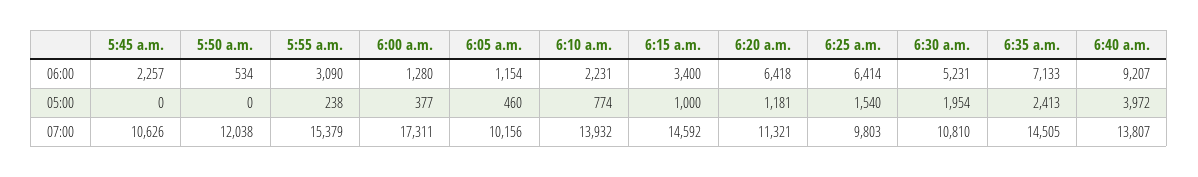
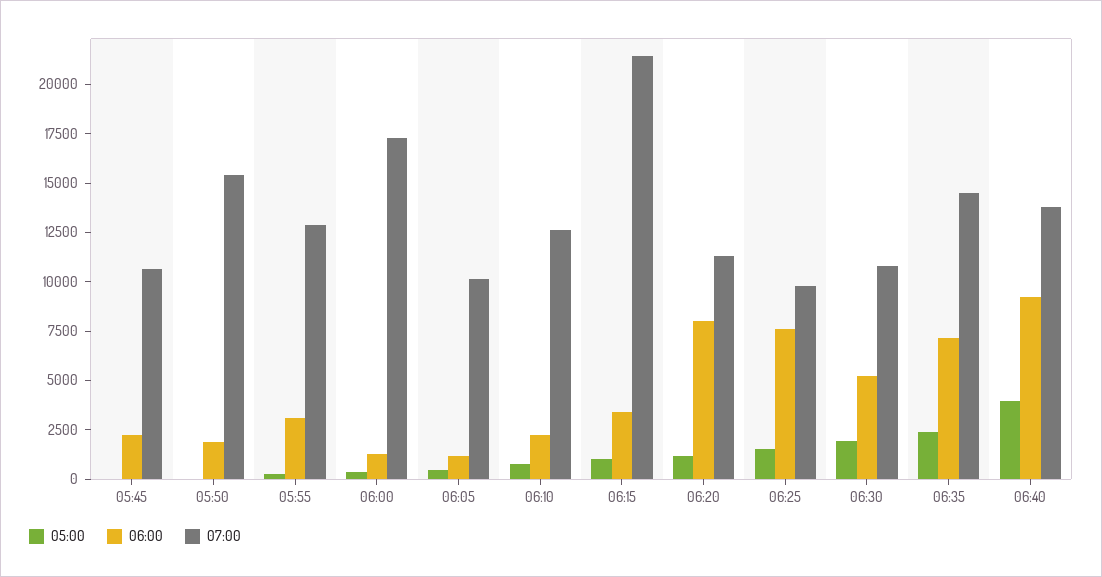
  {
    "06:00": {
      "5:45 a.m.": 2257,
-     "5:50 a.m.": 534,
+     "5:50 a.m.": 2000,
      "5:55 a.m.": 3090,
      "6:00 a.m.": 1280,
      "6:05 a.m.": 1154,
      "6:10 a.m.": 2231,
      "6:15 a.m.": 3400,
-     "6:20 a.m.": 6418,
+     "6:20 a.m.": 8000,
-     "6:25 a.m.": 6414,
+     "6:25 a.m.": 7500,
      "6:30 a.m.": 5231,
      "6:35 a.m.": 7133,
      "6:40 a.m.": 9207
    },
    "05:00": {
      "5:45 a.m.": 0,
      "5:50 a.m.": 0,
      "5:55 a.m.": 238,
      "6:00 a.m.": 377,
      "6:05 a.m.": 460,
      "6:10 a.m.": 774,
      "6:15 a.m.": 1000,
      "6:20 a.m.": 1181,
      "6:25 a.m.": 1540,
      "6:30 a.m.": 1954,
      "6:35 a.m.": 2413,
      "6:40 a.m.": 3972
    },
    "07:00": {
      "5:45 a.m.": 10626,
-     "5:50 a.m.": 12038,
+     "5:50 a.m.": 15500,
-     "5:55 a.m.": 15379,
+     "5:55 a.m.": 13000,
      "6:00 a.m.": 17311,
      "6:05 a.m.": 10156,
-     "6:10 a.m.": 13932,
+     "6:10 a.m.": 12500,
-     "6:15 a.m.": 14592,
+     "6:15 a.m.": 21500,
      "6:20 a.m.": 11321,
      "6:25 a.m.": 9803,
      "6:30 a.m.": 10810,
      "6:35 a.m.": 14505,
      "6:40 a.m.": 13807
    }
  }

